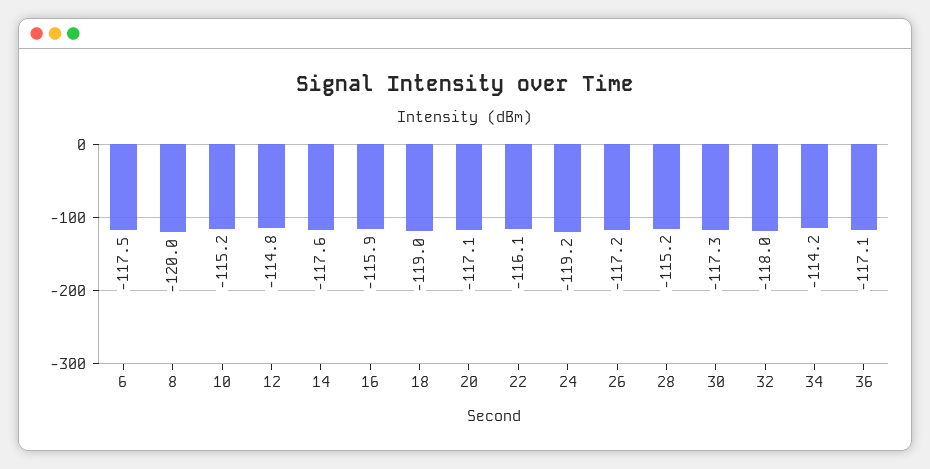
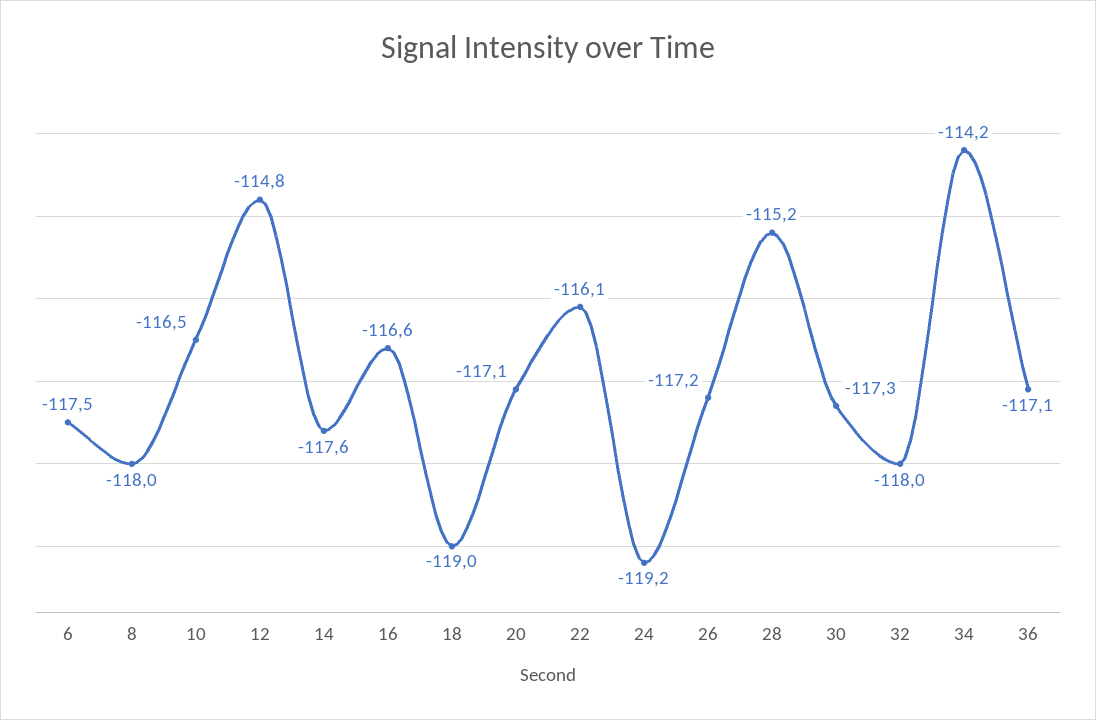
  {
    "6": -117.5,
-   "8": -120,
+   "8": -118,
-   "10": -115.2,
+   "10": -116.5,
    "12": -114.8,
    "14": -117.6,
-   "16": -115.9,
+   "16": -116.6,
    "18": -119,
    "20": -117.1,
    "22": -116.1,
    "24": -119.2,
    "26": -117.2,
    "28": -115.2,
    "30": -117.3,
    "32": -118,
    "34": -114.2,
    "36": -117.1
  }

